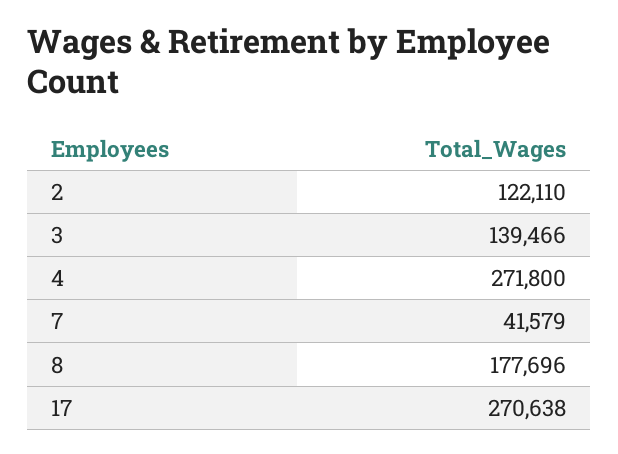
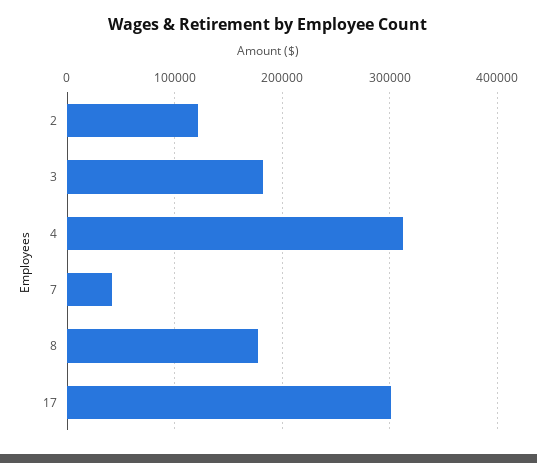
  {
    "2": 122110,
-   "3": 139466,
+   "3": 180000,
-   "4": 271800,
+   "4": 310000,
    "7": 41579,
    "8": 177696,
-   "17": 270638
+   "17": 300000
  }

